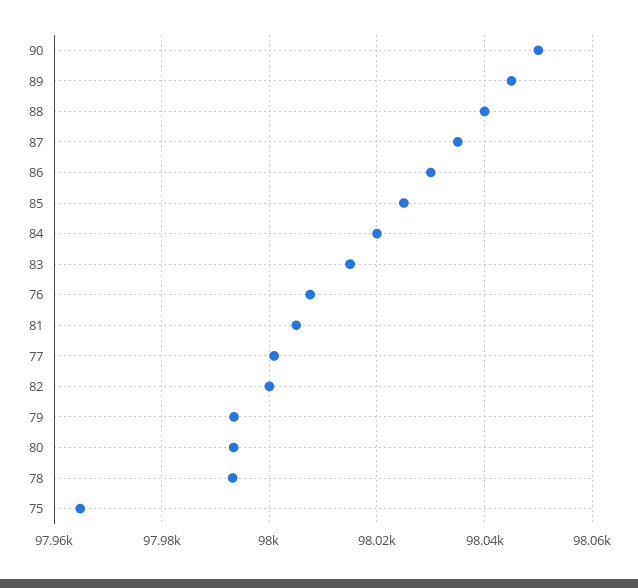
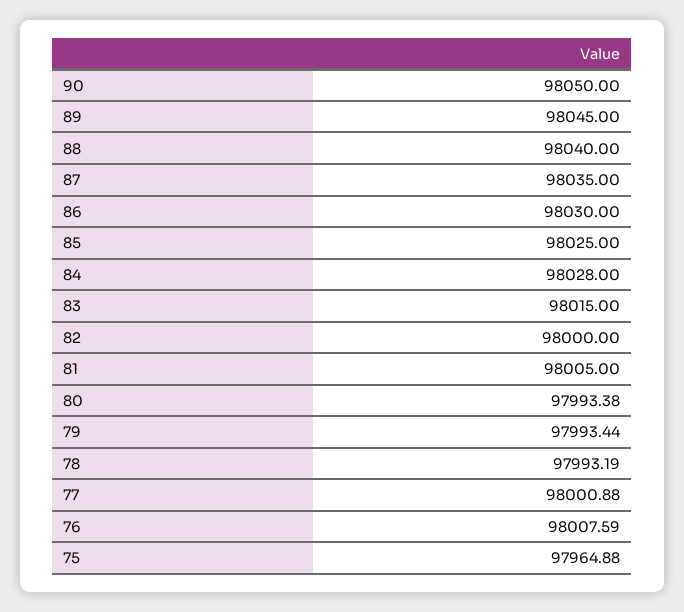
  {
    "90": 98050,
    "89": 98045,
    "88": 98040,
    "87": 98035,
    "86": 98030,
    "85": 98025,
-   "84": 98020,
+   "84": 98028,
    "83": 98015,
    "76": 98007.59,
    "81": 98005,
    "77": 98000.88,
    "82": 98000,
    "79": 97993.44,
    "80": 97993.38,
    "78": 97993.19,
    "75": 97964.88
  }

